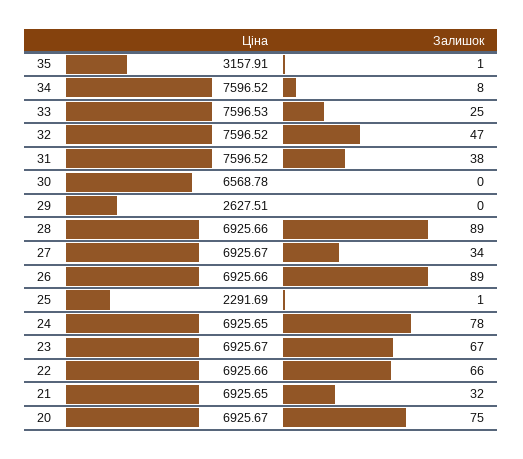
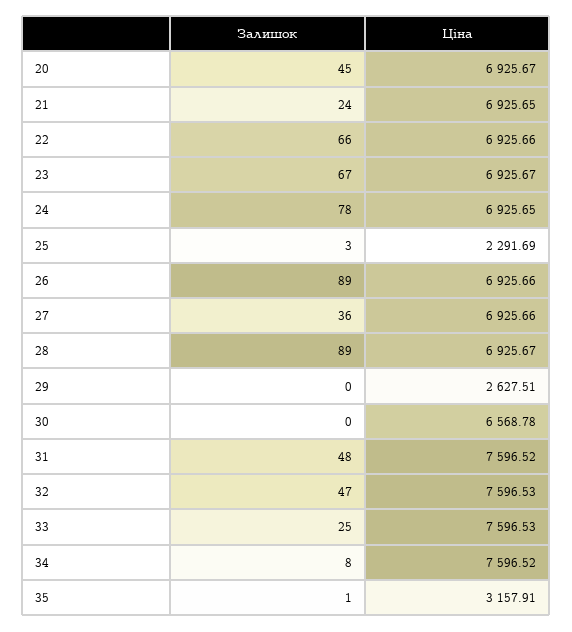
  {
    "Ціна": {
      "35": 3157.91,
      "34": 7596.52,
      "33": 7596.53,
-     "32": 7596.52,
+     "32": 7596.53,
      "31": 7596.52,
      "30": 6568.78,
      "29": 2627.51,
-     "28": 6925.66,
+     "28": 6925.67,
-     "27": 6925.67,
+     "27": 6925.66,
      "26": 6925.66,
      "25": 2291.69,
      "24": 6925.65,
      "23": 6925.67,
      "22": 6925.66,
      "21": 6925.65,
      "20": 6925.67
    },
    "Залишок": {
      "35": 1,
      "34": 8,
      "33": 25,
      "32": 47,
-     "31": 38,
+     "31": 48,
      "30": 0,
      "29": 0,
      "28": 89,
-     "27": 34,
+     "27": 36,
      "26": 89,
-     "25": 1,
+     "25": 3,
      "24": 78,
      "23": 67,
      "22": 66,
-     "21": 32,
+     "21": 24,
-     "20": 75
+     "20": 45
    }
  }

